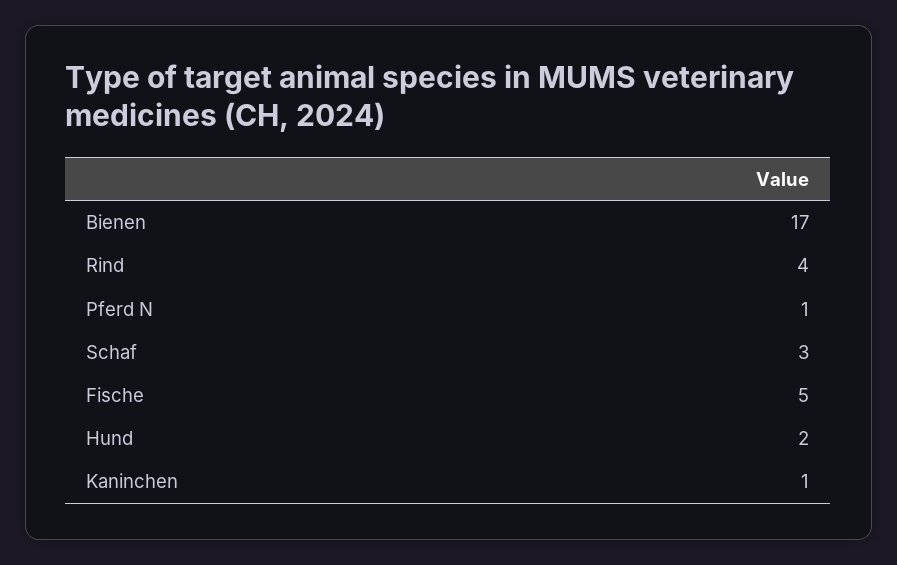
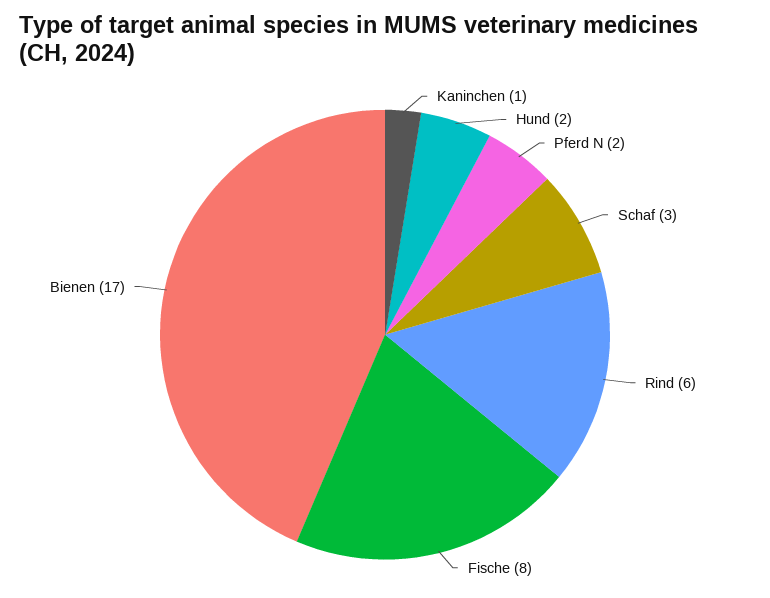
  {
    "Bienen": 17,
-   "Rind": 4,
+   "Rind": 6,
-   "Pferd N": 1,
+   "Pferd N": 2,
    "Schaf": 3,
-   "Fische": 5,
+   "Fische": 8,
    "Hund": 2,
    "Kaninchen": 1
  }

